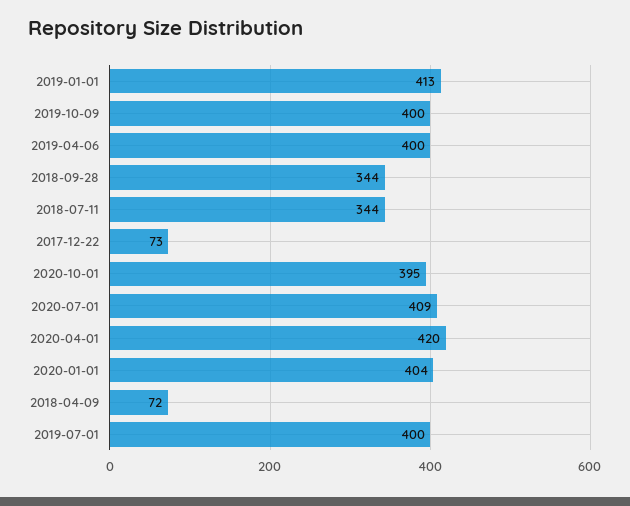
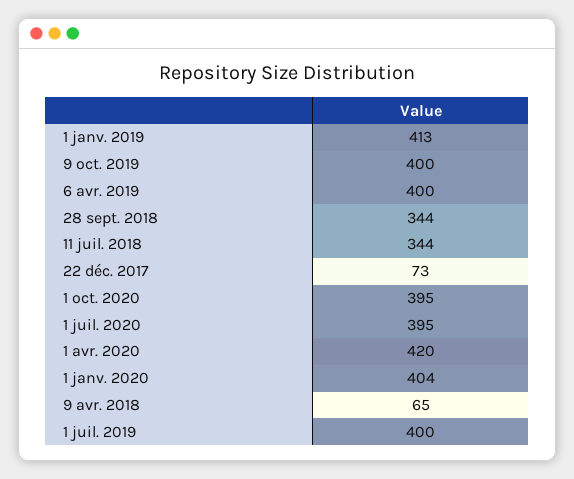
  {
    "2019-01-01": 413,
    "2019-10-09": 400,
    "2019-04-06": 400,
    "2018-09-28": 344,
    "2018-07-11": 344,
    "2017-12-22": 73,
    "2020-10-01": 395,
-   "2020-07-01": 409,
+   "2020-07-01": 395,
    "2020-04-01": 420,
    "2020-01-01": 404,
-   "2018-04-09": 72,
+   "2018-04-09": 65,
    "2019-07-01": 400
  }

